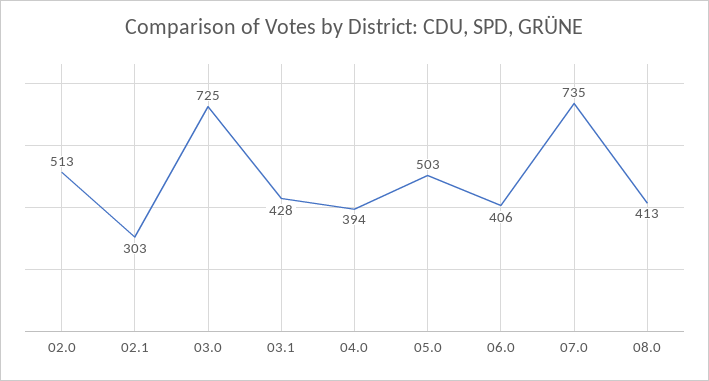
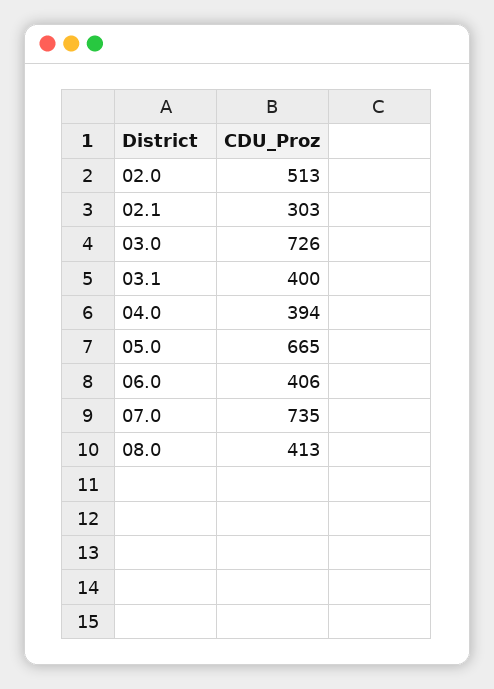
  {
    "02.0": 513,
    "02.1": 303,
-   "03.0": 725,
+   "03.0": 726,
-   "03.1": 428,
+   "03.1": 400,
    "04.0": 394,
-   "05.0": 503,
+   "05.0": 665,
    "06.0": 406,
    "07.0": 735,
    "08.0": 413
  }

